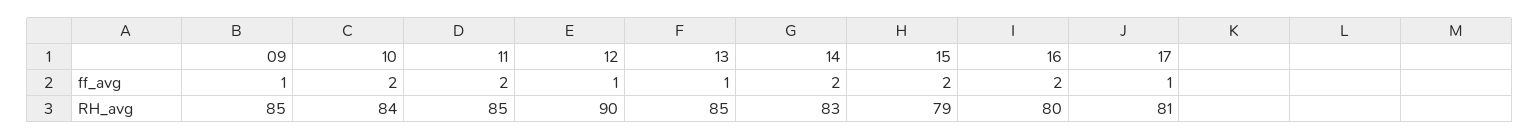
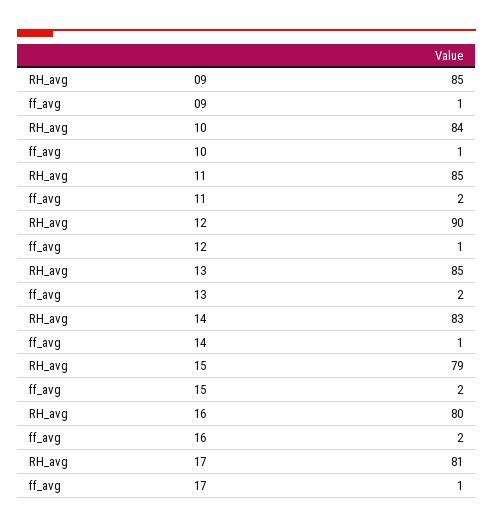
  {
    "09": {
      "ff_avg": 1,
      "RH_avg": 85
    },
    "10": {
-     "ff_avg": 2,
+     "ff_avg": 1,
      "RH_avg": 84
    },
    "11": {
      "ff_avg": 2,
      "RH_avg": 85
    },
    "12": {
      "ff_avg": 1,
      "RH_avg": 90
    },
    "13": {
-     "ff_avg": 1,
+     "ff_avg": 2,
      "RH_avg": 85
    },
    "14": {
-     "ff_avg": 2,
+     "ff_avg": 1,
      "RH_avg": 83
    },
    "15": {
      "ff_avg": 2,
      "RH_avg": 79
    },
    "16": {
      "ff_avg": 2,
      "RH_avg": 80
    },
    "17": {
      "ff_avg": 1,
      "RH_avg": 81
    }
  }

